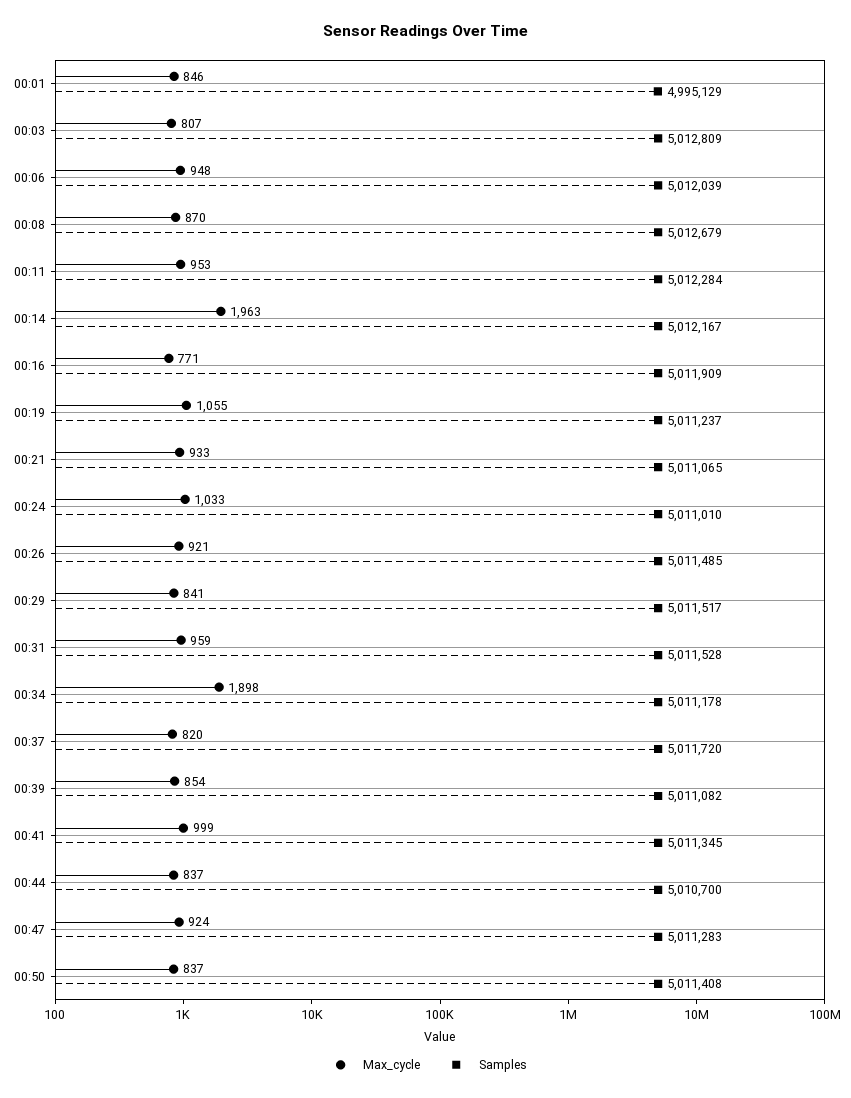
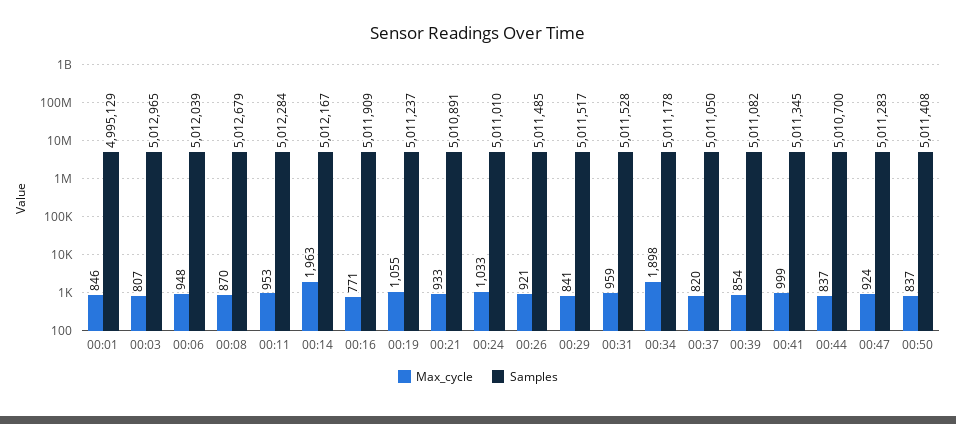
  {
    "Max_cycle": {
      "00:01": 846,
      "00:03": 807,
      "00:06": 948,
      "00:08": 870,
      "00:11": 953,
      "00:14": 1963,
      "00:16": 771,
      "00:19": 1055,
      "00:21": 933,
      "00:24": 1033,
      "00:26": 921,
      "00:29": 841,
      "00:31": 959,
      "00:34": 1898,
      "00:37": 820,
      "00:39": 854,
      "00:41": 999,
      "00:44": 837,
      "00:47": 924,
      "00:50": 837
    },
    "Samples": {
      "00:01": 4995129,
-     "00:03": 5012809,
+     "00:03": 5012965,
      "00:06": 5012039,
      "00:08": 5012679,
      "00:11": 5012284,
      "00:14": 5012167,
      "00:16": 5011909,
      "00:19": 5011237,
-     "00:21": 5011065,
+     "00:21": 5010891,
      "00:24": 5011010,
      "00:26": 5011485,
      "00:29": 5011517,
      "00:31": 5011528,
      "00:34": 5011178,
-     "00:37": 5011720,
+     "00:37": 5011050,
      "00:39": 5011082,
      "00:41": 5011345,
      "00:44": 5010700,
      "00:47": 5011283,
      "00:50": 5011408
    }
  }

